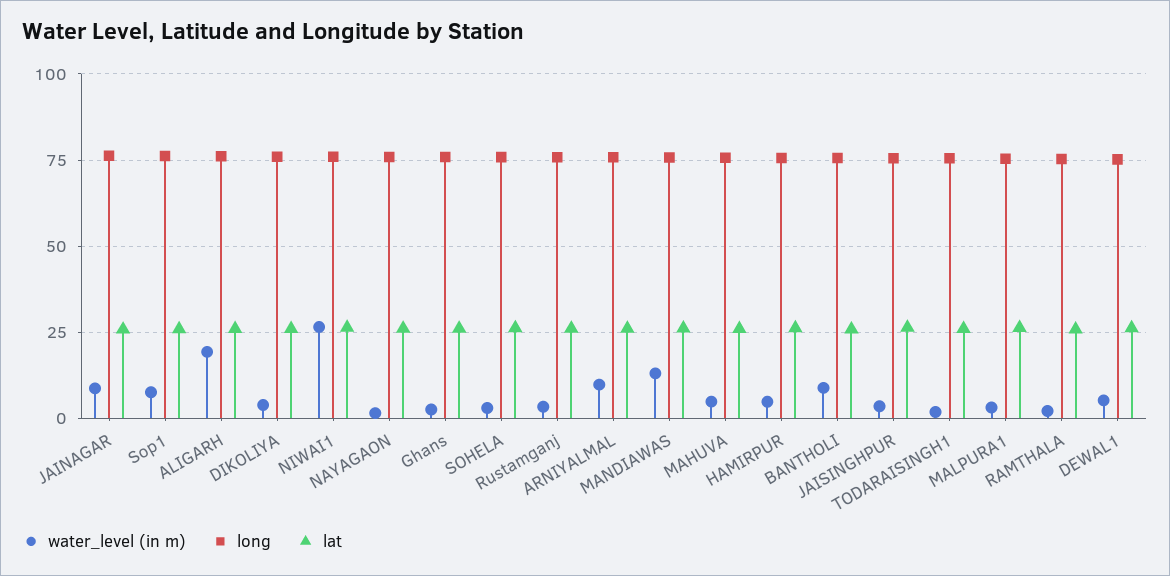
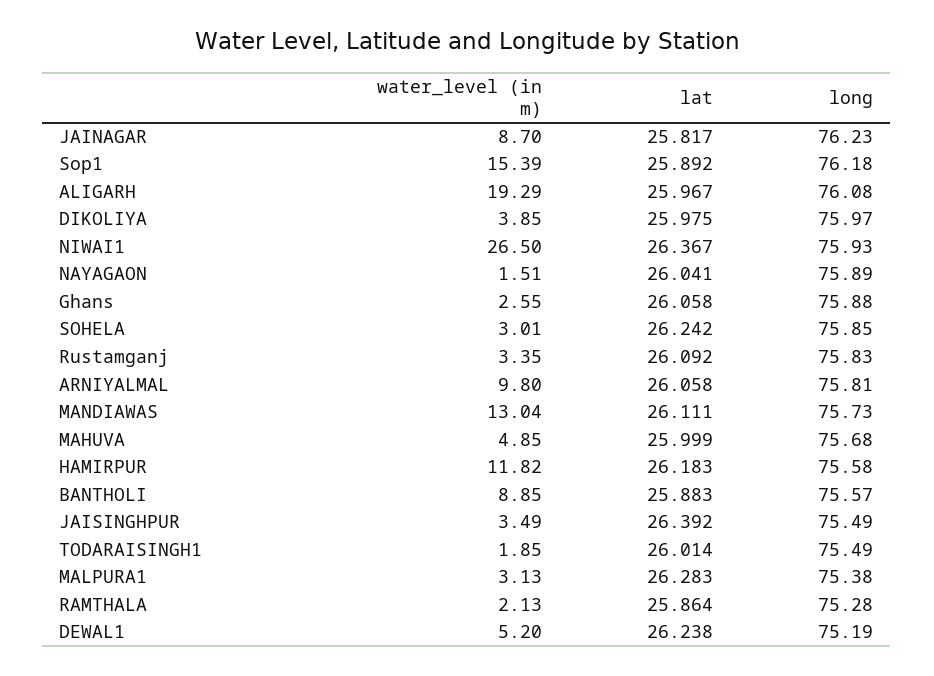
  {
    "water_level (in m)": {
      "JAINAGAR": 8.7,
-     "Sop1": 7.5,
+     "Sop1": 15.39,
      "ALIGARH": 19.29,
      "DIKOLIYA": 3.85,
      "NIWAI1": 26.5,
      "NAYAGAON": 1.51,
      "Ghans": 2.55,
      "SOHELA": 3.01,
      "Rustamganj": 3.35,
      "ARNIYALMAL": 9.8,
      "MANDIAWAS": 13.04,
      "MAHUVA": 4.85,
-     "HAMIRPUR": 5,
+     "HAMIRPUR": 11.82,
      "BANTHOLI": 8.85,
      "JAISINGHPUR": 3.49,
      "TODARAISINGH1": 1.85,
      "MALPURA1": 3.13,
      "RAMTHALA": 2.13,
      "DEWAL1": 5.2
    },
    "long": {
      "JAINAGAR": 76.23,
      "Sop1": 76.18,
      "ALIGARH": 76.08,
      "DIKOLIYA": 75.97,
      "NIWAI1": 75.93,
      "NAYAGAON": 75.89,
      "Ghans": 75.88,
      "SOHELA": 75.85,
      "Rustamganj": 75.83,
      "ARNIYALMAL": 75.81,
      "MANDIAWAS": 75.73,
      "MAHUVA": 75.68,
      "HAMIRPUR": 75.58,
      "BANTHOLI": 75.57,
      "JAISINGHPUR": 75.49,
      "TODARAISINGH1": 75.49,
      "MALPURA1": 75.38,
      "RAMTHALA": 75.28,
      "DEWAL1": 75.19
    },
    "lat": {
      "JAINAGAR": 25.817,
      "Sop1": 25.892,
      "ALIGARH": 25.967,
      "DIKOLIYA": 25.975,
      "NIWAI1": 26.367,
      "NAYAGAON": 26.041,
      "Ghans": 26.058,
      "SOHELA": 26.242,
      "Rustamganj": 26.092,
      "ARNIYALMAL": 26.058,
      "MANDIAWAS": 26.111,
      "MAHUVA": 25.999,
      "HAMIRPUR": 26.183,
      "BANTHOLI": 25.883,
      "JAISINGHPUR": 26.392,
      "TODARAISINGH1": 26.014,
      "MALPURA1": 26.283,
      "RAMTHALA": 25.864,
      "DEWAL1": 26.238
    }
  }

